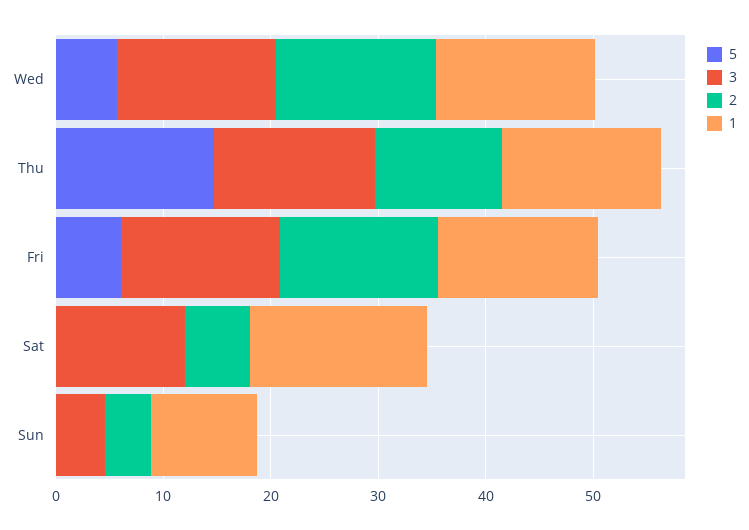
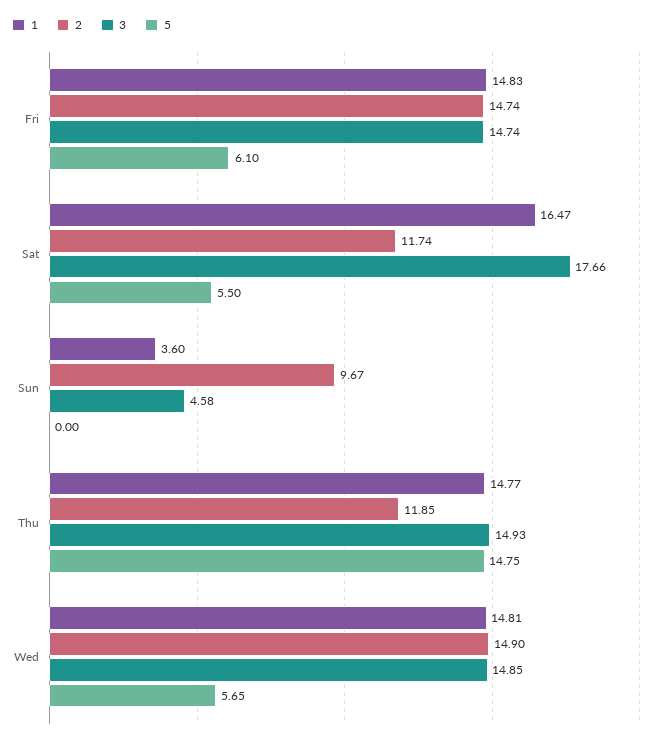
  {
    "5": {
      "Wed": 5.65,
      "Thu": 14.75,
      "Fri": 6.1,
-     "Sat": 0,
+     "Sat": 5.5,
      "Sun": 0
    },
    "3": {
      "Wed": 14.85,
      "Thu": 14.93,
      "Fri": 14.74,
-     "Sat": 12,
+     "Sat": 17.66,
      "Sun": 4.58
    },
    "2": {
      "Wed": 14.9,
      "Thu": 11.85,
      "Fri": 14.74,
-     "Sat": 6,
+     "Sat": 11.74,
-     "Sun": 4
+     "Sun": 9.67
    },
    "1": {
      "Wed": 14.81,
      "Thu": 14.77,
      "Fri": 14.83,
      "Sat": 16.47,
-     "Sun": 10
+     "Sun": 3.6
    }
  }

